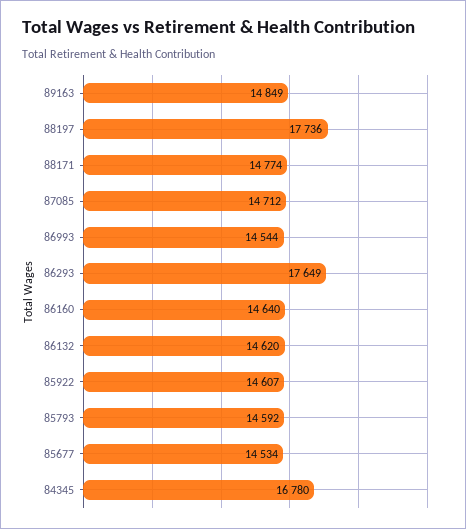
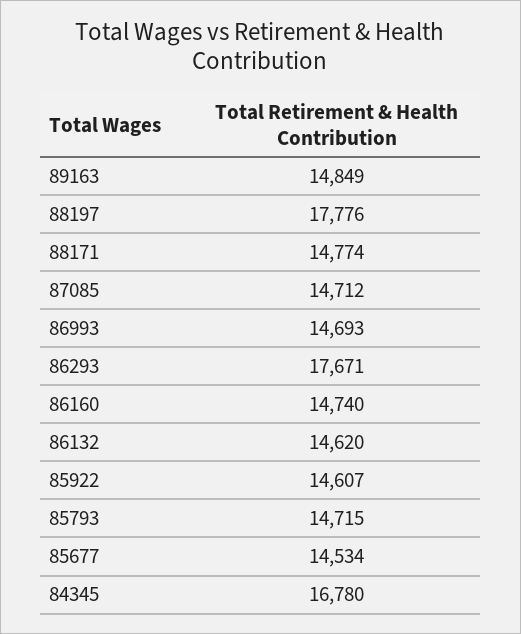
  {
    "89163": 14849,
-   "88197": 17736,
+   "88197": 17776,
    "88171": 14774,
    "87085": 14712,
-   "86993": 14544,
+   "86993": 14693,
-   "86293": 17649,
+   "86293": 17671,
-   "86160": 14640,
+   "86160": 14740,
    "86132": 14620,
    "85922": 14607,
-   "85793": 14592,
+   "85793": 14715,
    "85677": 14534,
    "84345": 16780
  }

